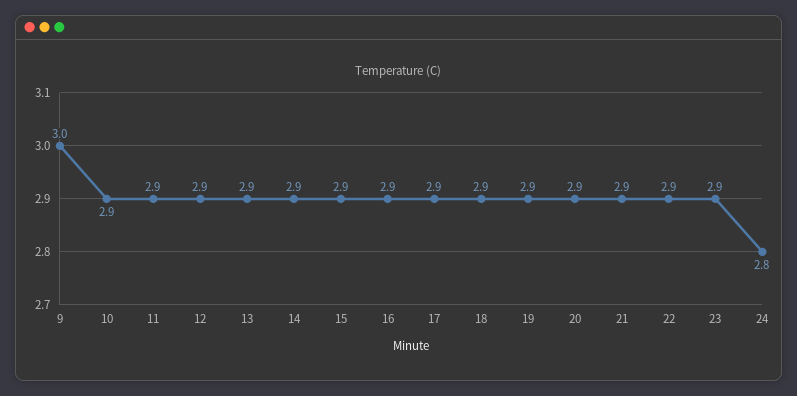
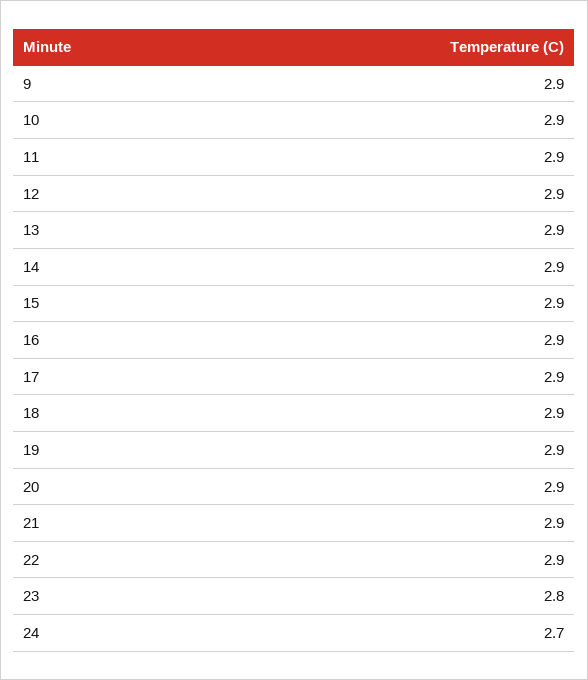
  {
-   "9": 3,
+   "9": 2.9,
    "10": 2.9,
    "11": 2.9,
    "12": 2.9,
    "13": 2.9,
    "14": 2.9,
    "15": 2.9,
    "16": 2.9,
    "17": 2.9,
    "18": 2.9,
    "19": 2.9,
    "20": 2.9,
    "21": 2.9,
    "22": 2.9,
-   "23": 2.9,
+   "23": 2.8,
-   "24": 2.8
+   "24": 2.7
  }

